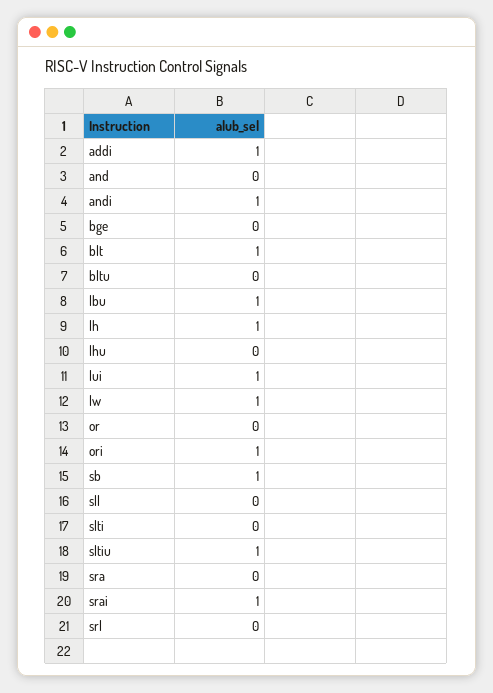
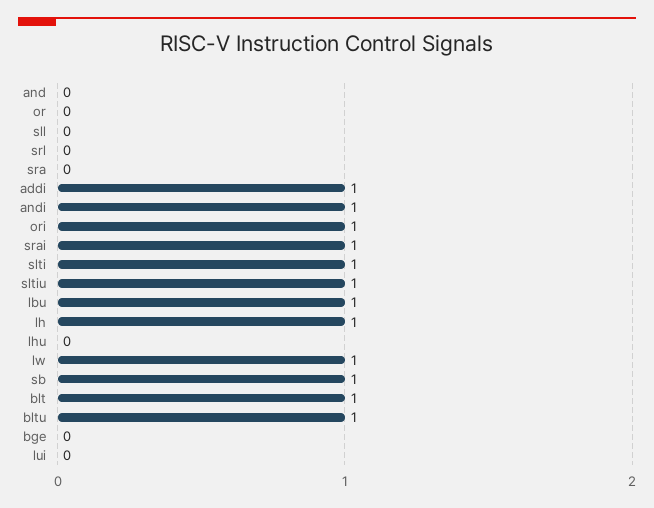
  {
    "addi": 1,
    "and": 0,
    "andi": 1,
    "bge": 0,
    "blt": 1,
-   "bltu": 0,
+   "bltu": 1,
    "lbu": 1,
    "lh": 1,
    "lhu": 0,
-   "lui": 1,
+   "lui": 0,
    "lw": 1,
    "or": 0,
    "ori": 1,
    "sb": 1,
    "sll": 0,
-   "slti": 0,
+   "slti": 1,
    "sltiu": 1,
    "sra": 0,
    "srai": 1,
    "srl": 0
  }

